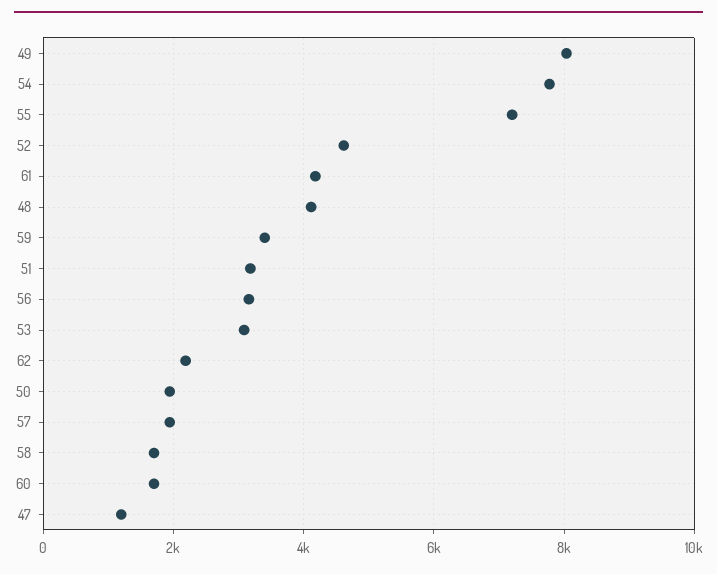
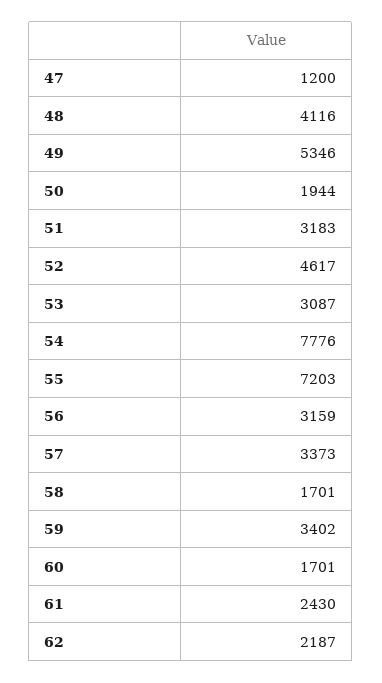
  {
-   "49": 8000,
+   "49": 5346,
    "54": 7776,
    "55": 7203,
    "52": 4617,
-   "61": 4200,
+   "61": 2430,
    "48": 4116,
    "59": 3402,
    "51": 3183,
    "56": 3159,
    "53": 3087,
    "62": 2187,
    "50": 1944,
-   "57": 2000,
+   "57": 3373,
    "58": 1701,
    "60": 1701,
    "47": 1200
  }

